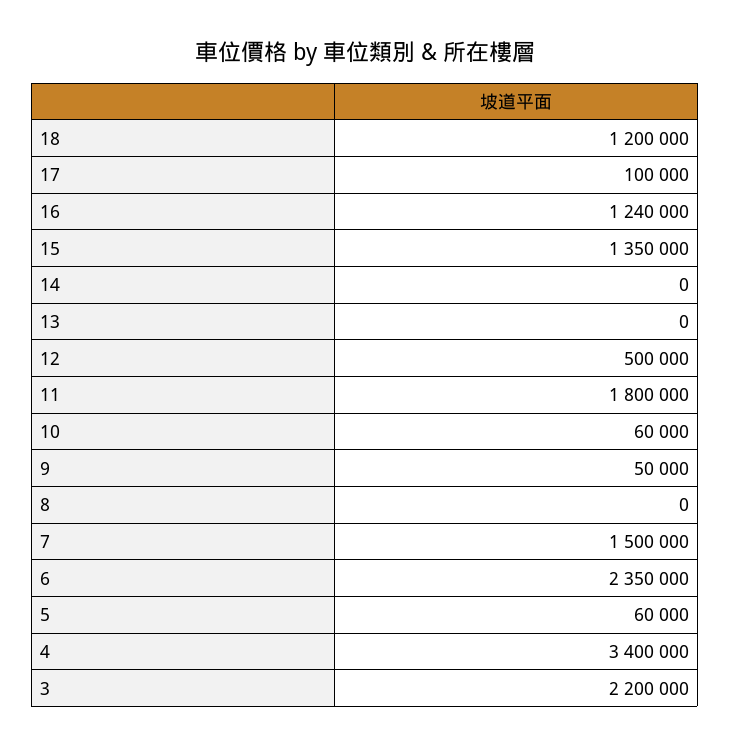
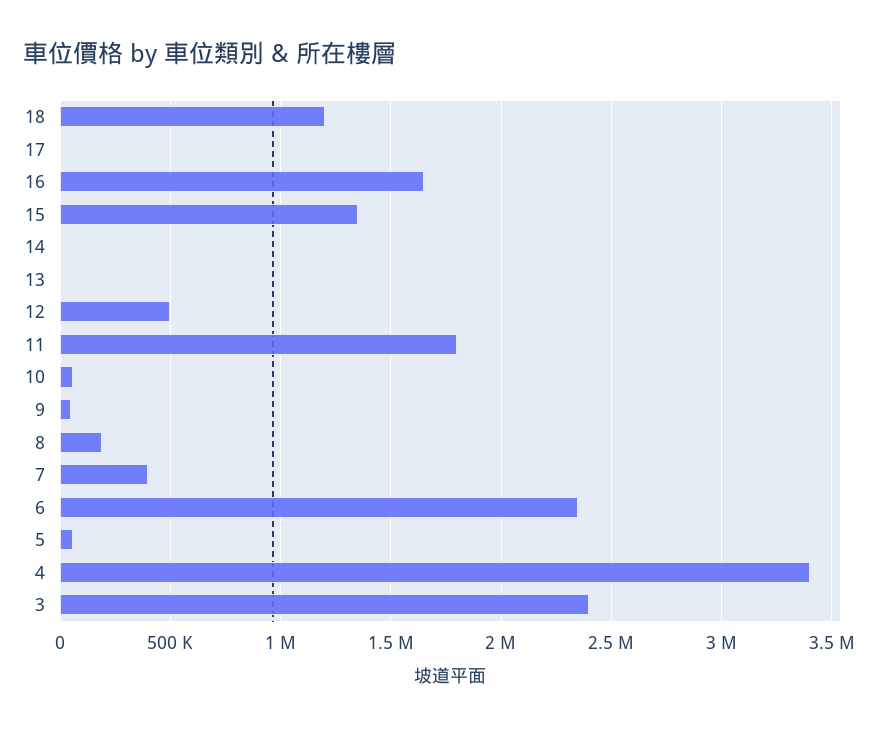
  {
    "18": 1200000,
-   "17": 100000,
+   "17": 0,
-   "16": 1240000,
+   "16": 1650000,
    "15": 1350000,
    "14": 0,
    "13": 0,
    "12": 500000,
    "11": 1800000,
    "10": 60000,
    "9": 50000,
-   "8": 0,
+   "8": 200000,
-   "7": 1500000,
+   "7": 400000,
    "6": 2350000,
    "5": 60000,
    "4": 3400000,
-   "3": 2200000
+   "3": 2400000
  }

